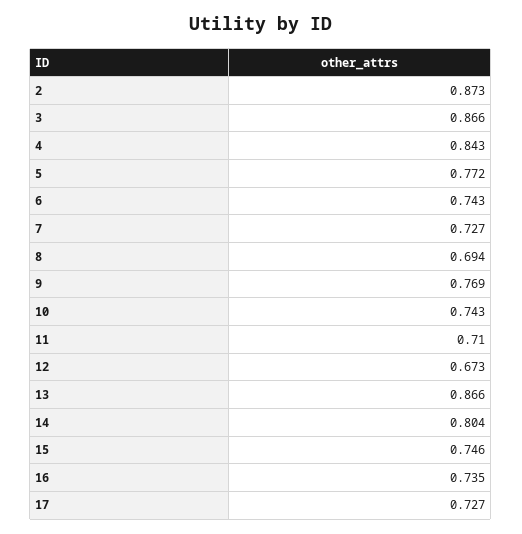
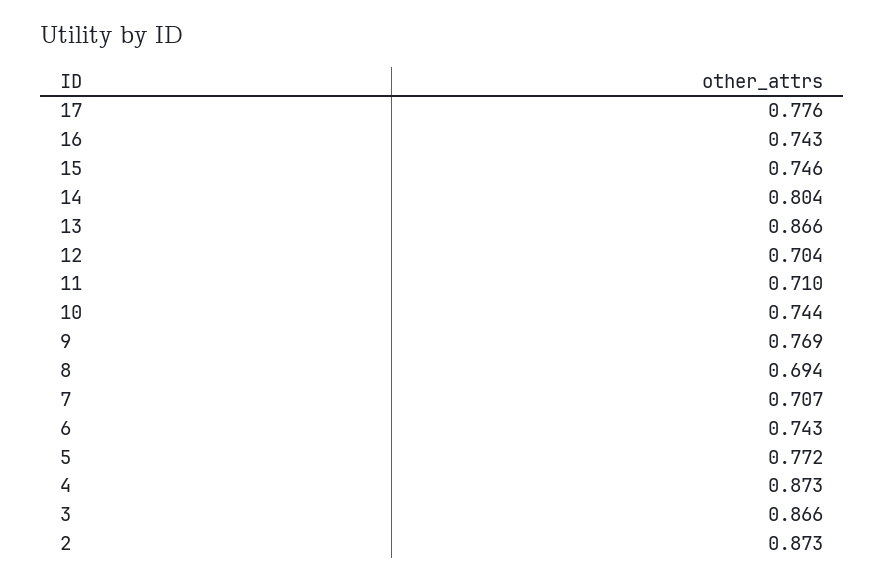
  {
    "2": 0.873,
    "3": 0.866,
-   "4": 0.843,
+   "4": 0.873,
    "5": 0.772,
    "6": 0.743,
-   "7": 0.727,
+   "7": 0.707,
    "8": 0.694,
    "9": 0.769,
-   "10": 0.743,
+   "10": 0.744,
    "11": 0.71,
-   "12": 0.673,
+   "12": 0.704,
    "13": 0.866,
    "14": 0.804,
    "15": 0.746,
-   "16": 0.735,
+   "16": 0.743,
-   "17": 0.727
+   "17": 0.776
  }

